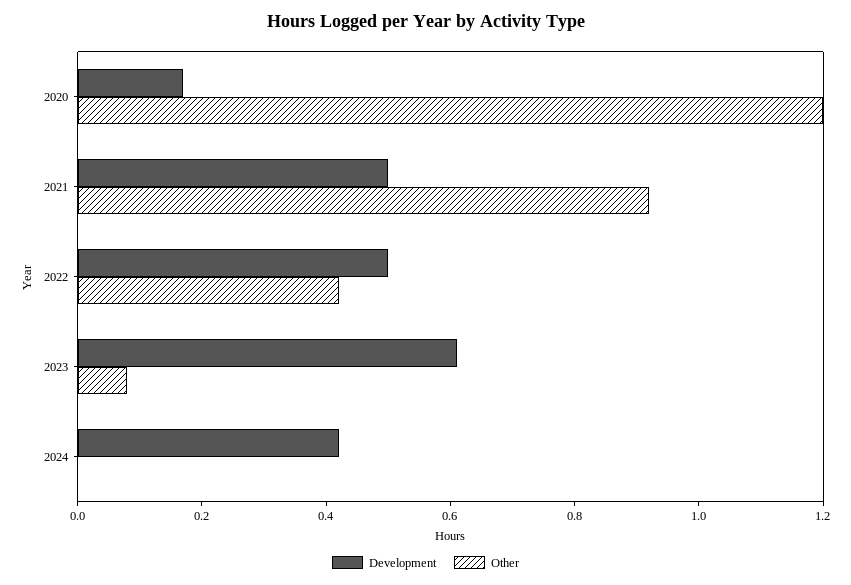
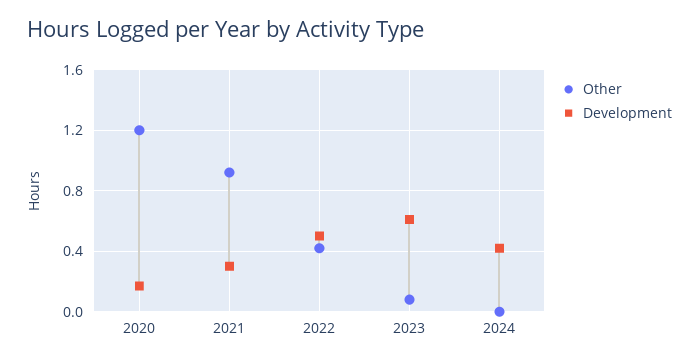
  {
    "Development": {
      "2020": 0.15,
-     "2021": 0.5,
+     "2021": 0.3,
      "2022": 0.5,
      "2023": 0.6,
      "2024": 0.4
    },
    "Other": {
      "2020": 1.2,
      "2021": 0.9,
      "2022": 0.4,
      "2023": 0.1,
      "2024": 0
    }
  }

